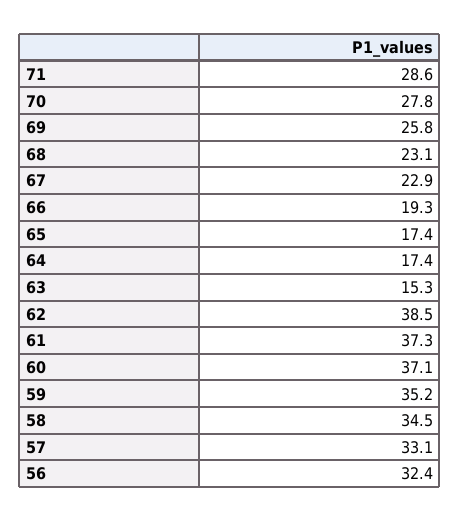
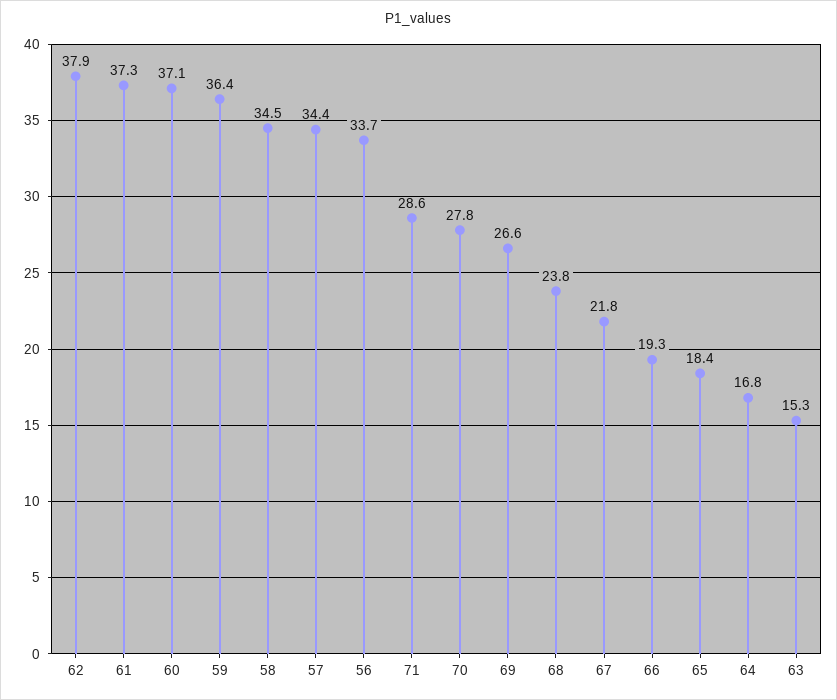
  {
    "71": 28.6,
    "70": 27.8,
-   "69": 25.8,
+   "69": 26.6,
-   "68": 23.1,
+   "68": 23.8,
-   "67": 22.9,
+   "67": 21.8,
    "66": 19.3,
-   "65": 17.4,
+   "65": 18.4,
-   "64": 17.4,
+   "64": 16.8,
    "63": 15.3,
-   "62": 38.5,
+   "62": 37.9,
    "61": 37.3,
    "60": 37.1,
-   "59": 35.2,
+   "59": 36.4,
    "58": 34.5,
-   "57": 33.1,
+   "57": 34.4,
-   "56": 32.4
+   "56": 33.7
  }

